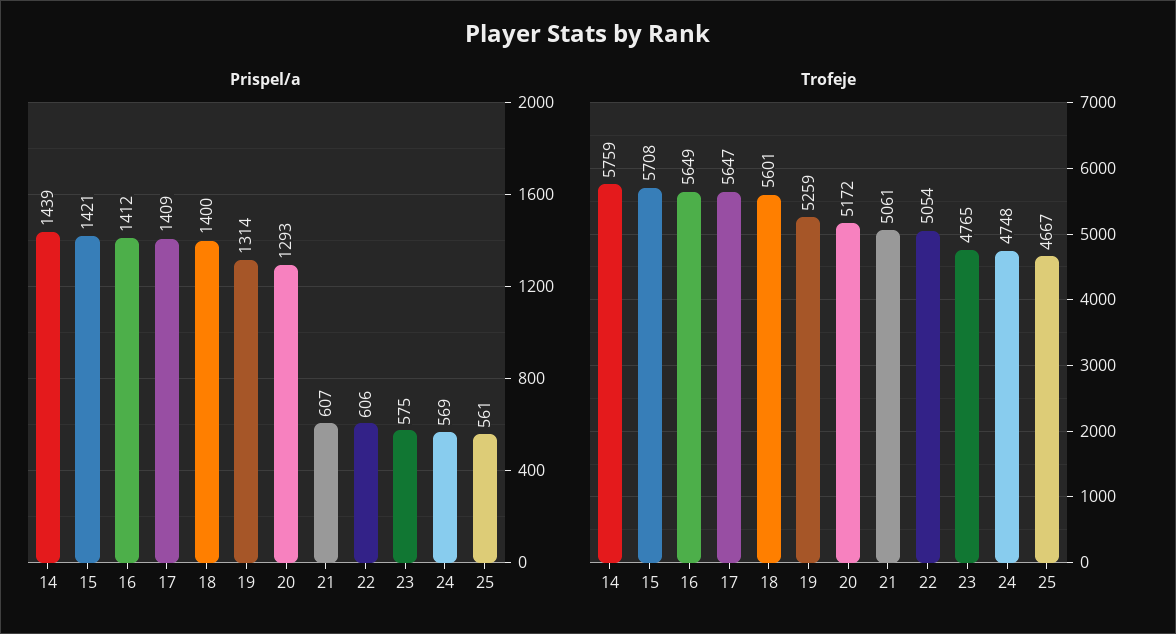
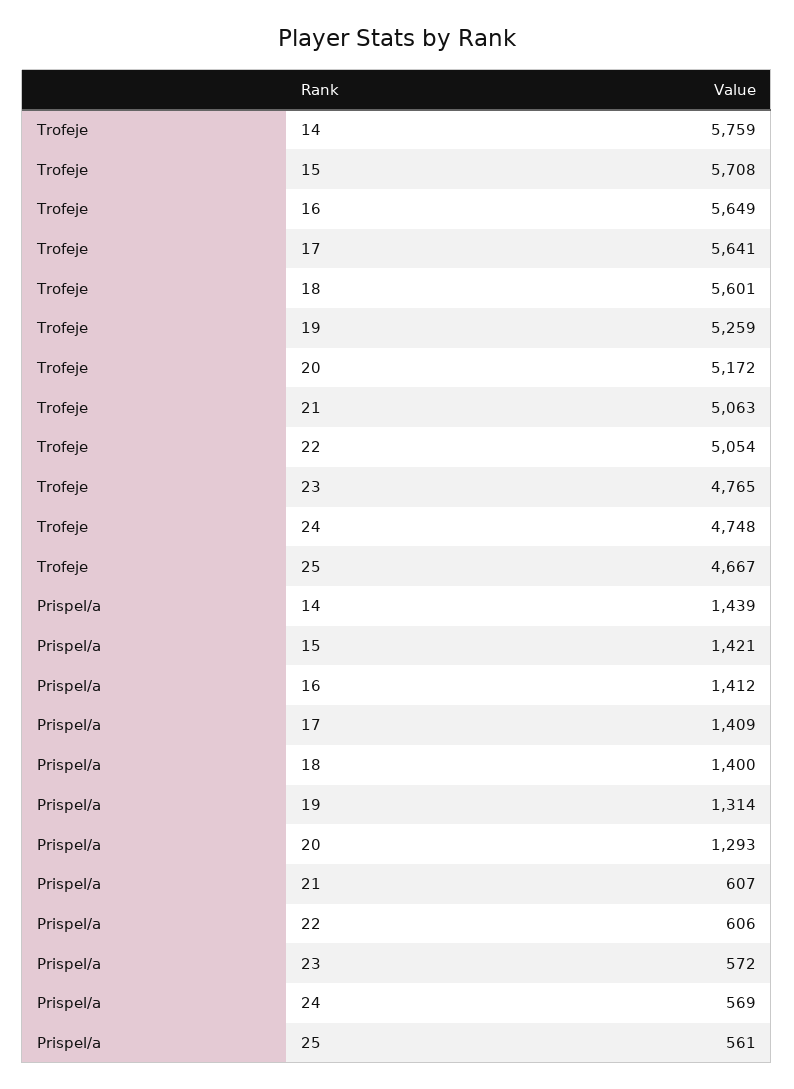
  {
    "Prispel/a": {
      "14": 1439,
      "15": 1421,
      "16": 1412,
      "17": 1409,
      "18": 1400,
      "19": 1314,
      "20": 1293,
      "21": 607,
      "22": 606,
-     "23": 575,
+     "23": 572,
      "24": 569,
      "25": 561
    },
    "Trofeje": {
      "14": 5759,
      "15": 5708,
      "16": 5649,
-     "17": 5647,
+     "17": 5641,
      "18": 5601,
      "19": 5259,
      "20": 5172,
-     "21": 5061,
+     "21": 5063,
      "22": 5054,
      "23": 4765,
      "24": 4748,
      "25": 4667
    }
  }

